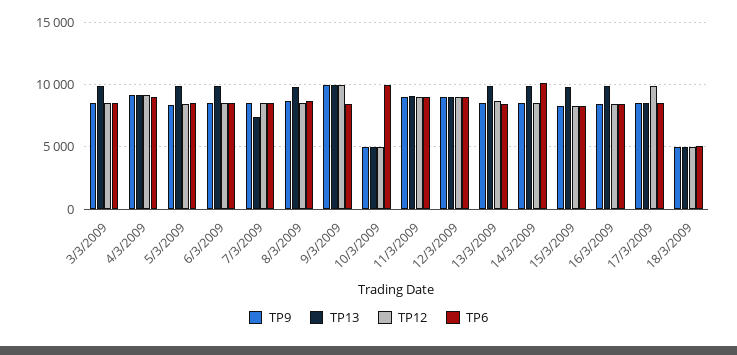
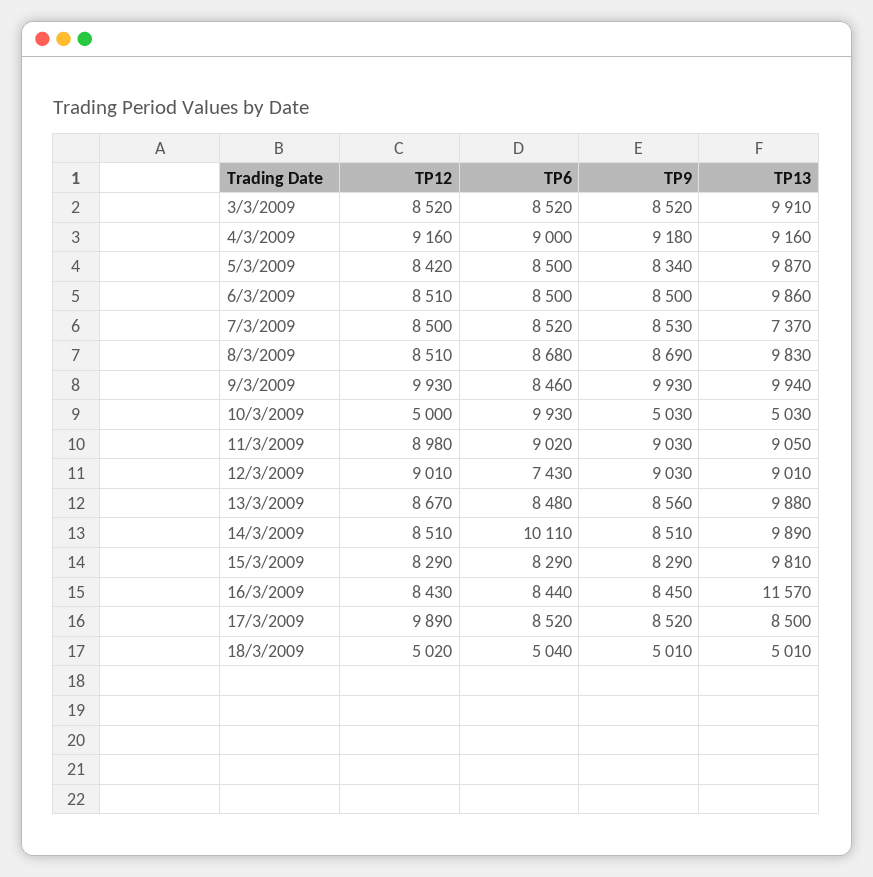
  {
    "TP9": {
      "3/3/2009": 8520,
      "4/3/2009": 9180,
      "5/3/2009": 8340,
      "6/3/2009": 8500,
      "7/3/2009": 8530,
      "8/3/2009": 8690,
      "9/3/2009": 9930,
      "10/3/2009": 5030,
      "11/3/2009": 9030,
      "12/3/2009": 9030,
      "13/3/2009": 8560,
      "14/3/2009": 8510,
      "15/3/2009": 8290,
      "16/3/2009": 8450,
      "17/3/2009": 8520,
      "18/3/2009": 5010
    },
    "TP13": {
      "3/3/2009": 9910,
      "4/3/2009": 9160,
      "5/3/2009": 9870,
      "6/3/2009": 9860,
      "7/3/2009": 7370,
      "8/3/2009": 9830,
      "9/3/2009": 9940,
      "10/3/2009": 5030,
      "11/3/2009": 9050,
      "12/3/2009": 9010,
      "13/3/2009": 9880,
      "14/3/2009": 9890,
      "15/3/2009": 9810,
-     "16/3/2009": 10000,
+     "16/3/2009": 11570,
      "17/3/2009": 8500,
      "18/3/2009": 5010
    },
    "TP12": {
      "3/3/2009": 8520,
      "4/3/2009": 9160,
      "5/3/2009": 8420,
      "6/3/2009": 8510,
      "7/3/2009": 8500,
      "8/3/2009": 8510,
      "9/3/2009": 9930,
      "10/3/2009": 5000,
      "11/3/2009": 8980,
      "12/3/2009": 9010,
      "13/3/2009": 8670,
      "14/3/2009": 8510,
      "15/3/2009": 8290,
      "16/3/2009": 8430,
      "17/3/2009": 9890,
      "18/3/2009": 5020
    },
    "TP6": {
      "3/3/2009": 8520,
      "4/3/2009": 9000,
      "5/3/2009": 8500,
      "6/3/2009": 8500,
      "7/3/2009": 8520,
      "8/3/2009": 8680,
      "9/3/2009": 8460,
      "10/3/2009": 9930,
      "11/3/2009": 9020,
-     "12/3/2009": 9000,
+     "12/3/2009": 7430,
      "13/3/2009": 8480,
      "14/3/2009": 10110,
      "15/3/2009": 8290,
      "16/3/2009": 8440,
      "17/3/2009": 8520,
      "18/3/2009": 5040
    }
  }

